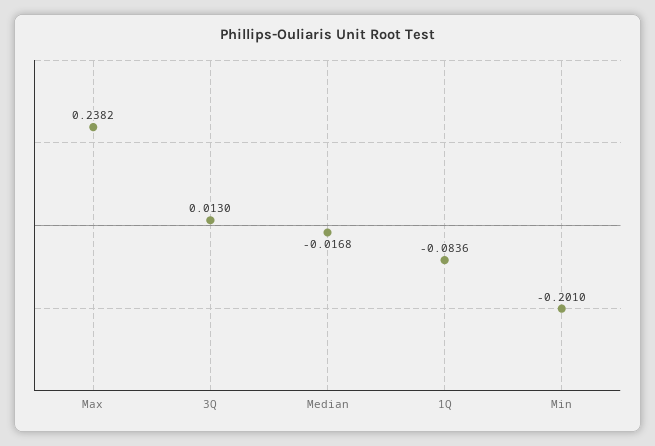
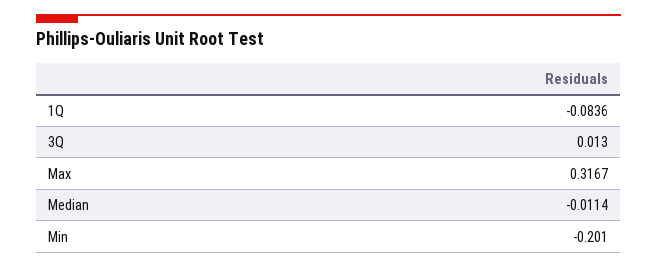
  {
-   "Max": 0.2382,
+   "Max": 0.3167,
    "3Q": 0.013,
-   "Median": -0.0168,
+   "Median": -0.0114,
    "1Q": -0.0836,
    "Min": -0.201
  }

